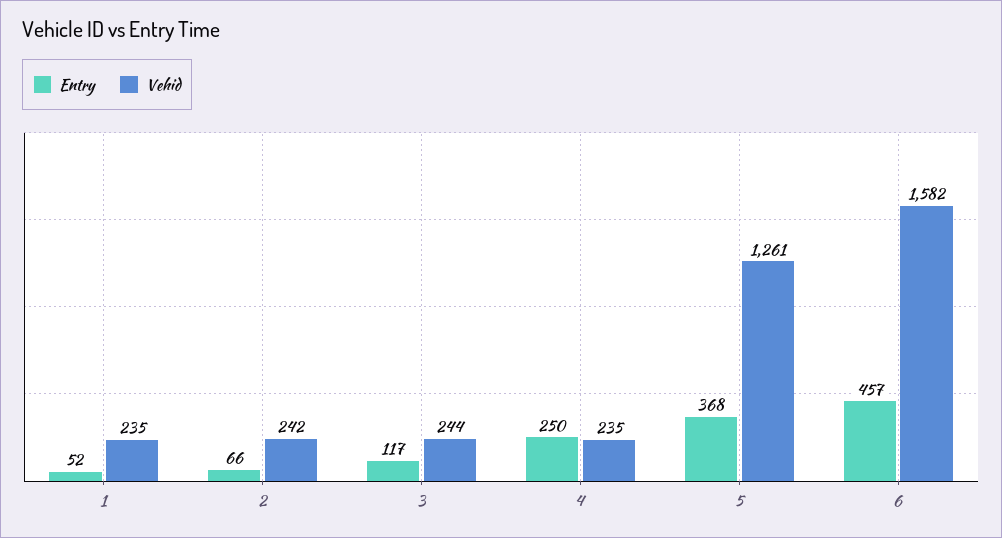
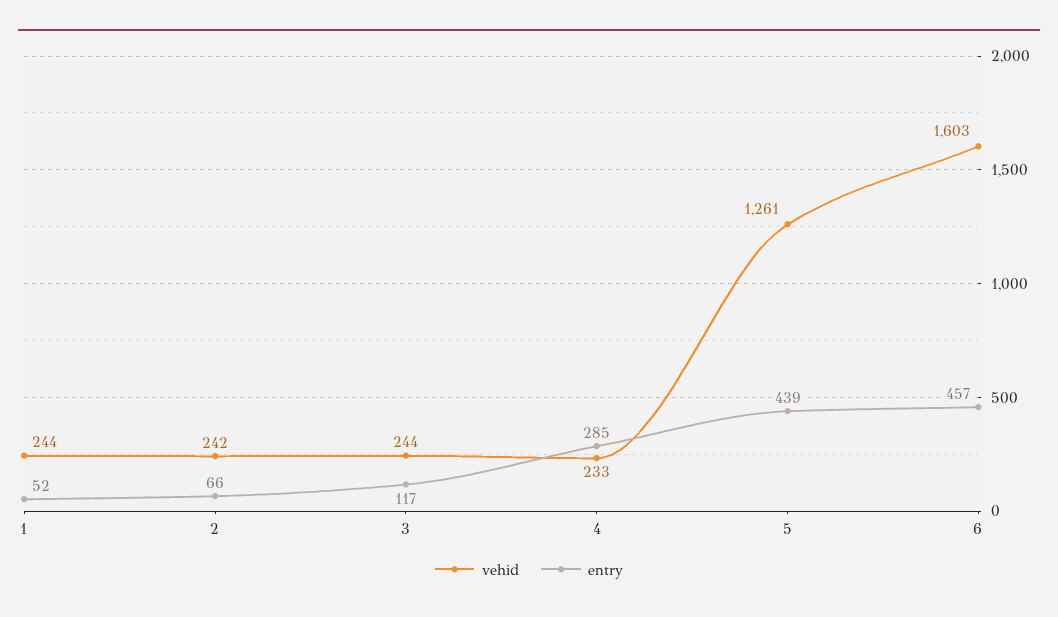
  {
    "Entry": {
      "1": 52,
      "2": 66,
      "3": 117,
-     "4": 250,
+     "4": 285,
-     "5": 368,
+     "5": 439,
      "6": 457
    },
    "Vehid": {
-     "1": 235,
+     "1": 244,
      "2": 242,
      "3": 244,
-     "4": 235,
+     "4": 233,
      "5": 1261,
-     "6": 1582
+     "6": 1603
    }
  }

